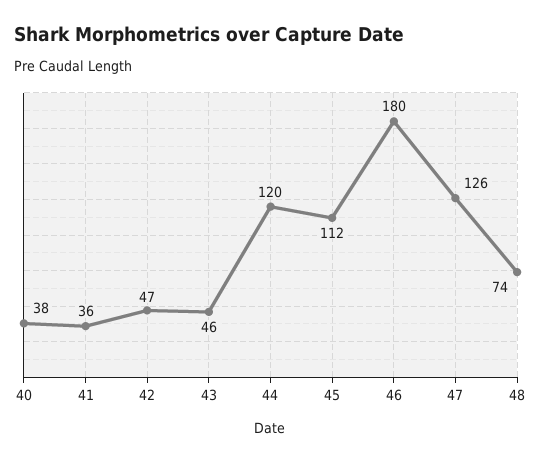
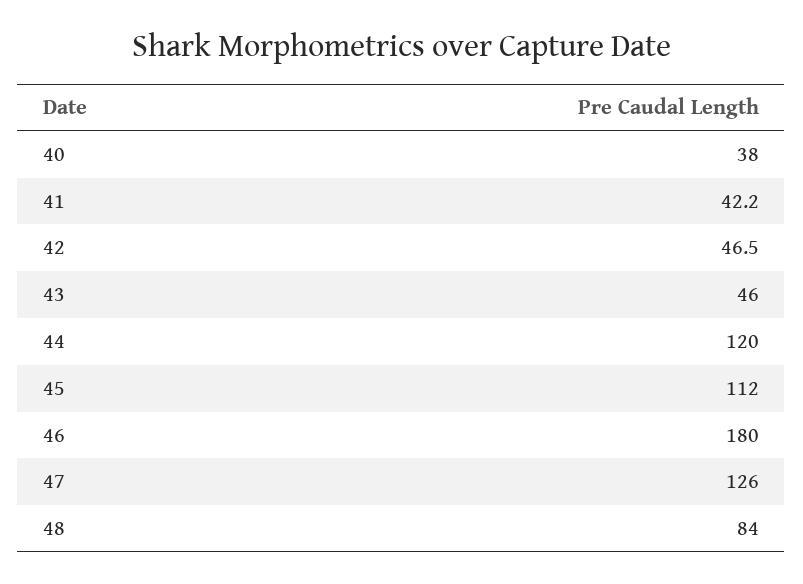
  {
    "40": 38,
-   "41": 36,
+   "41": 42.2,
    "42": 46.5,
    "43": 46,
    "44": 120,
    "45": 112,
    "46": 180,
    "47": 126,
-   "48": 74
+   "48": 84
  }

